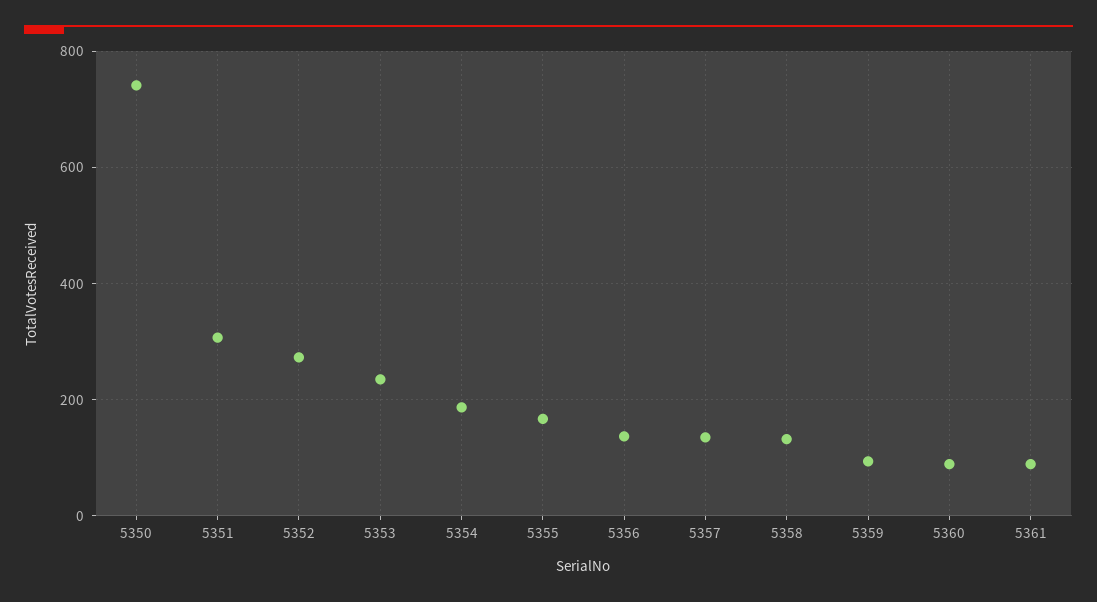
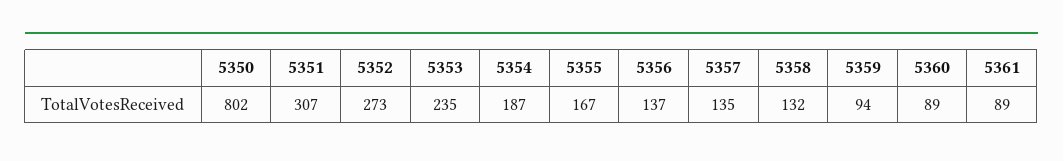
  {
-   "5350": 740,
+   "5350": 802,
    "5351": 307,
    "5352": 273,
    "5353": 235,
    "5354": 187,
    "5355": 167,
    "5356": 137,
    "5357": 135,
    "5358": 132,
    "5359": 94,
    "5360": 89,
    "5361": 89
  }

